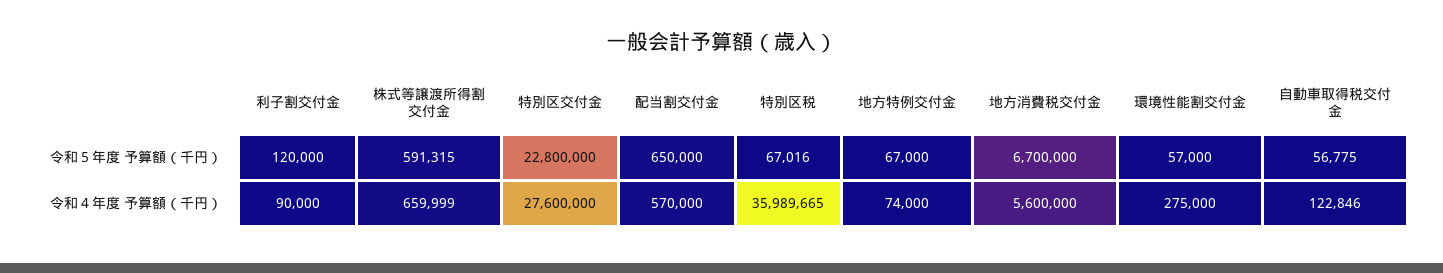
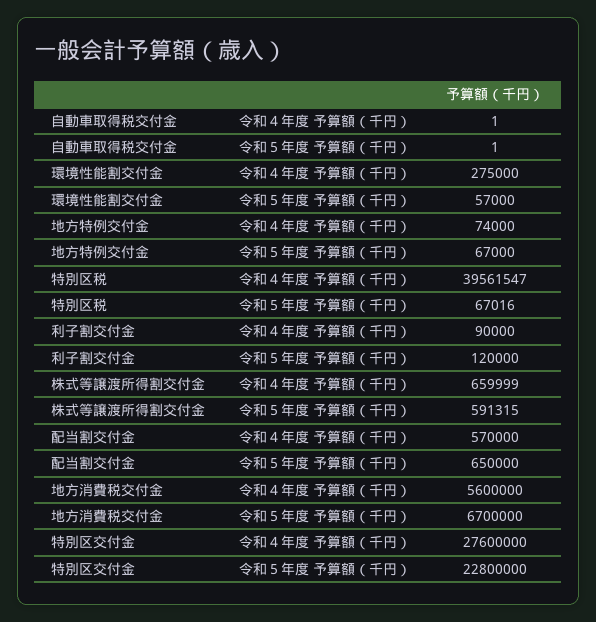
  {
    "利子割交付金": {
      "令和５年度 予算額（千円）": 120000,
      "令和４年度 予算額（千円）": 90000
    },
    "株式等譲渡所得割交付金": {
      "令和５年度 予算額（千円）": 591315,
      "令和４年度 予算額（千円）": 659999
    },
    "特別区交付金": {
      "令和５年度 予算額（千円）": 22800000,
      "令和４年度 予算額（千円）": 27600000
    },
    "配当割交付金": {
      "令和５年度 予算額（千円）": 650000,
      "令和４年度 予算額（千円）": 570000
    },
    "特別区税": {
      "令和５年度 予算額（千円）": 67016,
-     "令和４年度 予算額（千円）": 35989665
+     "令和４年度 予算額（千円）": 39561547
    },
    "地方特例交付金": {
      "令和５年度 予算額（千円）": 67000,
      "令和４年度 予算額（千円）": 74000
    },
    "地方消費税交付金": {
      "令和５年度 予算額（千円）": 6700000,
      "令和４年度 予算額（千円）": 5600000
    },
    "環境性能割交付金": {
      "令和５年度 予算額（千円）": 57000,
      "令和４年度 予算額（千円）": 275000
    },
    "自動車取得税交付金": {
-     "令和５年度 予算額（千円）": 56775,
+     "令和５年度 予算額（千円）": 1,
-     "令和４年度 予算額（千円）": 122846
+     "令和４年度 予算額（千円）": 1
    }
  }

